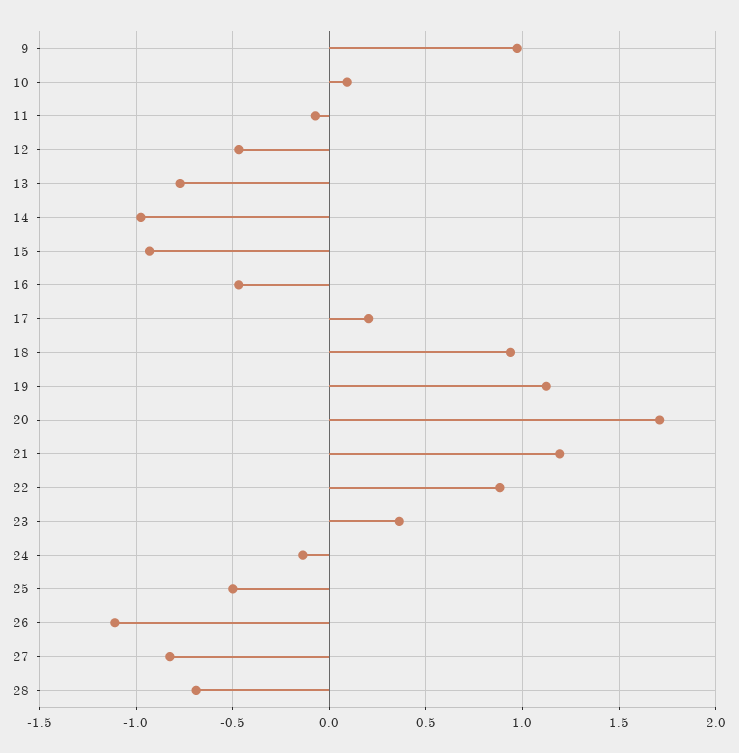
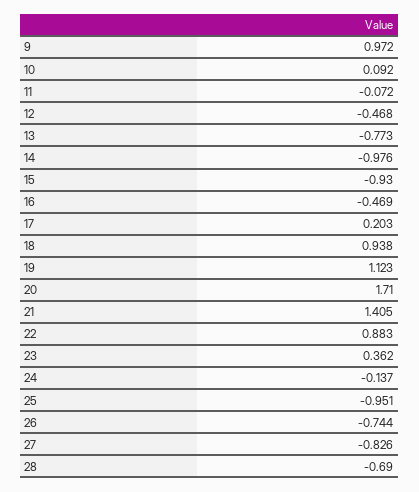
  {
    "9": 0.972,
    "10": 0.092,
    "11": -0.072,
    "12": -0.468,
    "13": -0.773,
    "14": -0.976,
    "15": -0.93,
    "16": -0.469,
    "17": 0.203,
    "18": 0.938,
    "19": 1.123,
    "20": 1.71,
-   "21": 1.2,
+   "21": 1.405,
    "22": 0.883,
    "23": 0.362,
    "24": -0.137,
-   "25": -0.5,
+   "25": -0.951,
-   "26": -1.1,
+   "26": -0.744,
    "27": -0.826,
    "28": -0.69
  }

